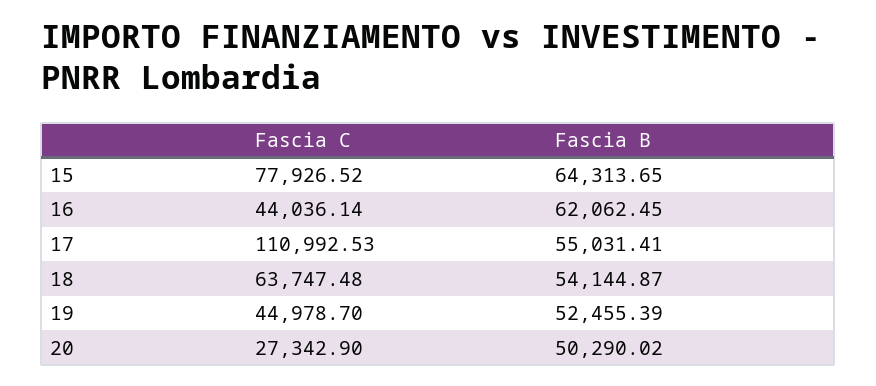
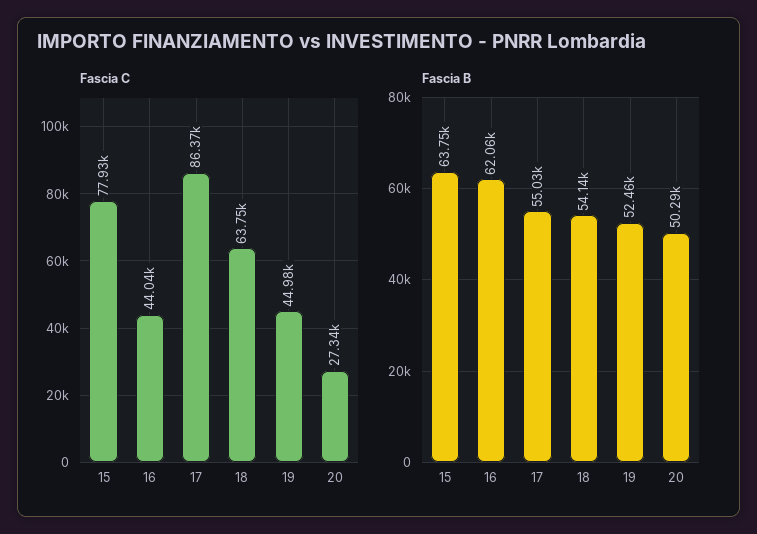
  {
    "Fascia C": {
      "15": 77926.52,
      "16": 44036.14,
-     "17": 110992.53,
+     "17": 86370,
      "18": 63747.48,
      "19": 44978.7,
      "20": 27342.9
    },
    "Fascia B": {
-     "15": 64313.65,
+     "15": 63750,
      "16": 62062.45,
      "17": 55031.41,
      "18": 54144.87,
      "19": 52455.39,
      "20": 50290.02
    }
  }

